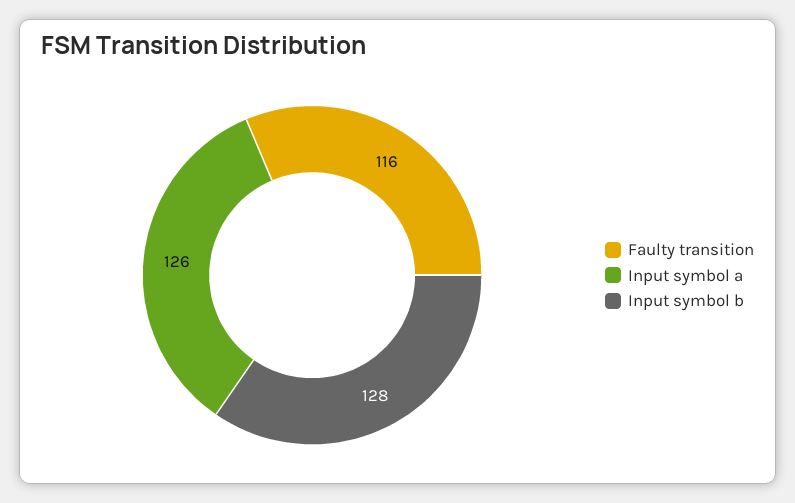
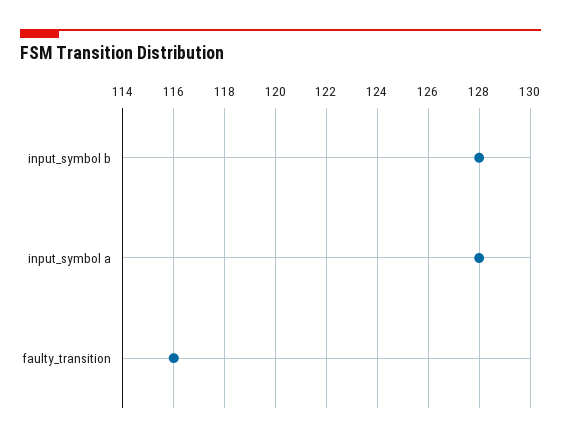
  {
    "Faulty transition": 116,
-   "Input symbol a": 126,
+   "Input symbol a": 128,
    "Input symbol b": 128
  }

